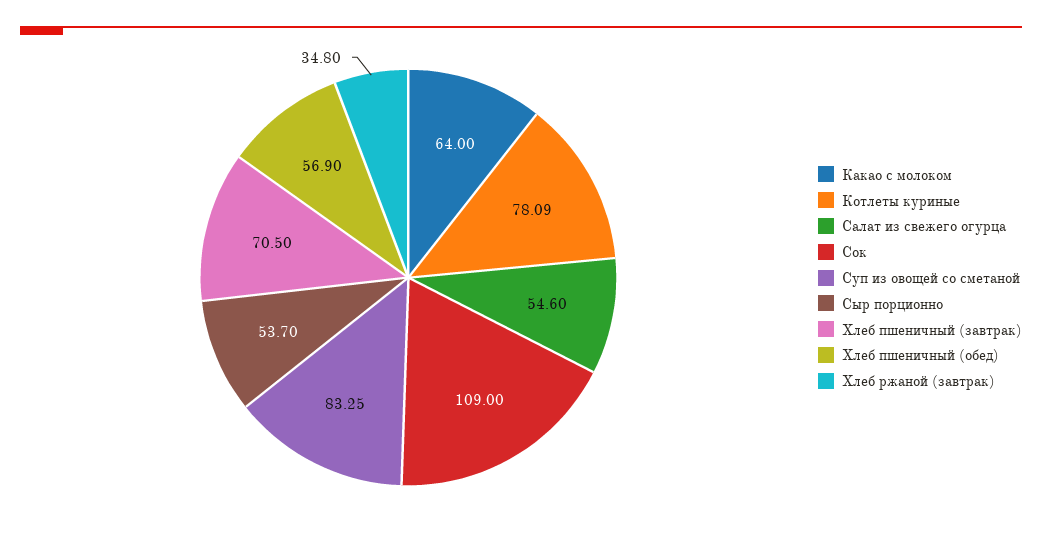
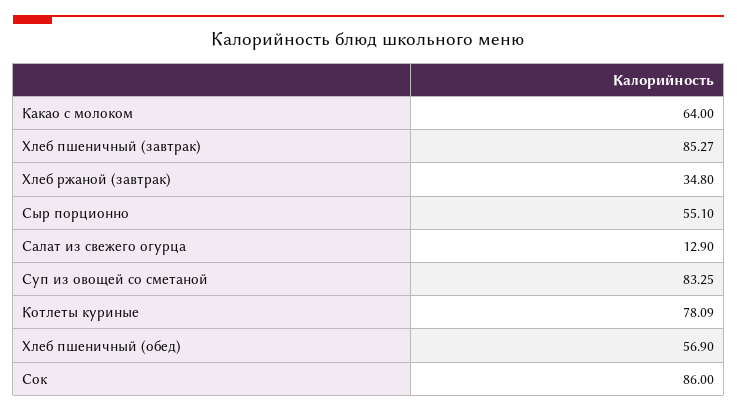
  {
    "Какао с молоком": 64,
    "Котлеты куриные": 78.09,
-   "Салат из свежего огурца": 54.6,
+   "Салат из свежего огурца": 12.9,
-   "Сок": 109,
+   "Сок": 86,
    "Суп из овощей со сметаной": 83.25,
-   "Сыр порционно": 53.7,
+   "Сыр порционно": 55.1,
-   "Хлеб пшеничный (завтрак)": 70.5,
+   "Хлеб пшеничный (завтрак)": 85.27,
    "Хлеб пшеничный (обед)": 56.9,
    "Хлеб ржаной (завтрак)": 34.8
  }

